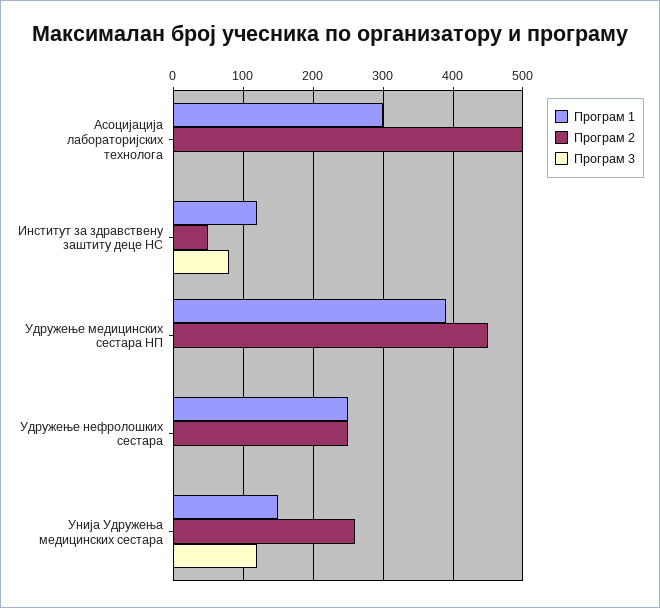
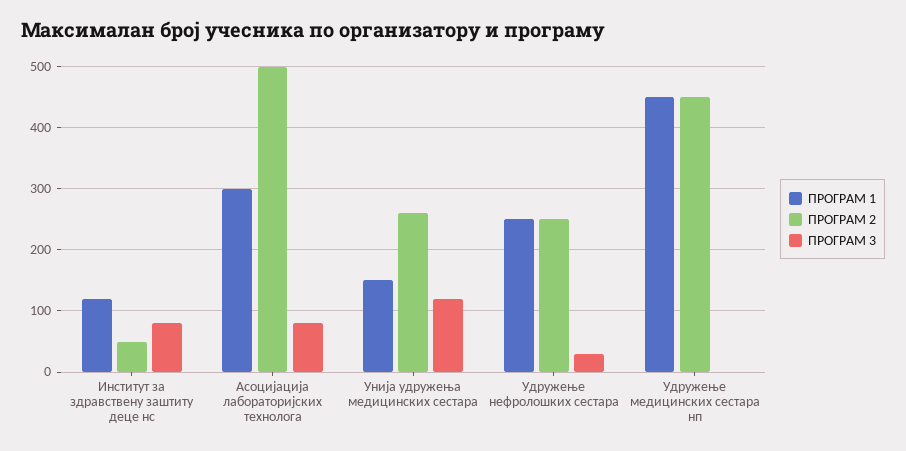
  {
    "Програм 1": {
      "Асоцијација лабораторијских технолога": 300,
      "Институт за здравствену заштиту деце НС": 120,
-     "Удружење медицинских сестара НП": 390,
+     "Удружење медицинских сестара НП": 450,
      "Удружење нефролошких сестара": 250,
      "Унија Удружења медицинских сестара": 150
    },
    "Програм 2": {
      "Асоцијација лабораторијских технолога": 500,
      "Институт за здравствену заштиту деце НС": 50,
      "Удружење медицинских сестара НП": 450,
      "Удружење нефролошких сестара": 250,
      "Унија Удружења медицинских сестара": 260
    },
    "Програм 3": {
-     "Асоцијација лабораторијских технолога": 0,
+     "Асоцијација лабораторијских технолога": 80,
      "Институт за здравствену заштиту деце НС": 80,
      "Удружење медицинских сестара НП": 0,
-     "Удружење нефролошких сестара": 0,
+     "Удружење нефролошких сестара": 30,
      "Унија Удружења медицинских сестара": 120
    }
  }

